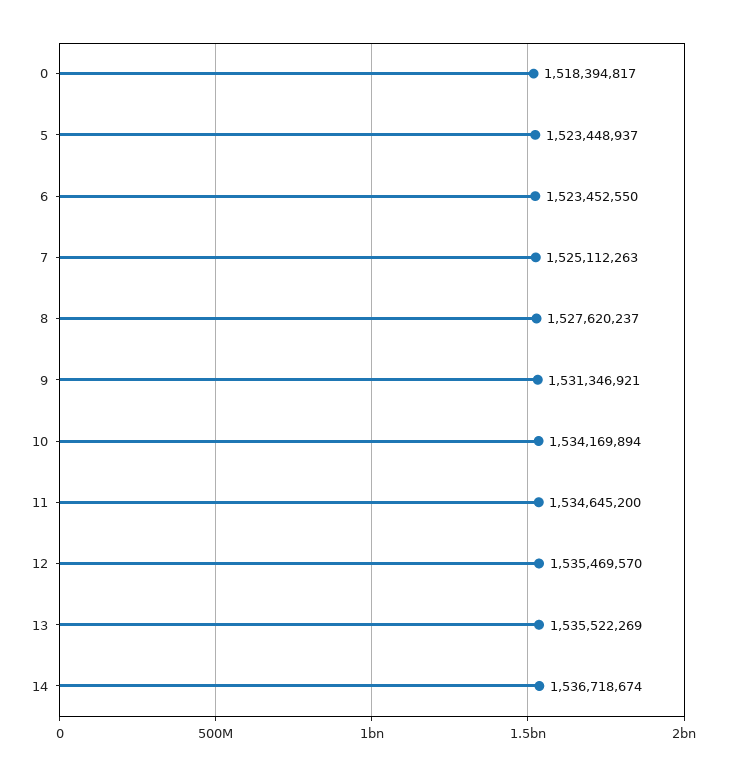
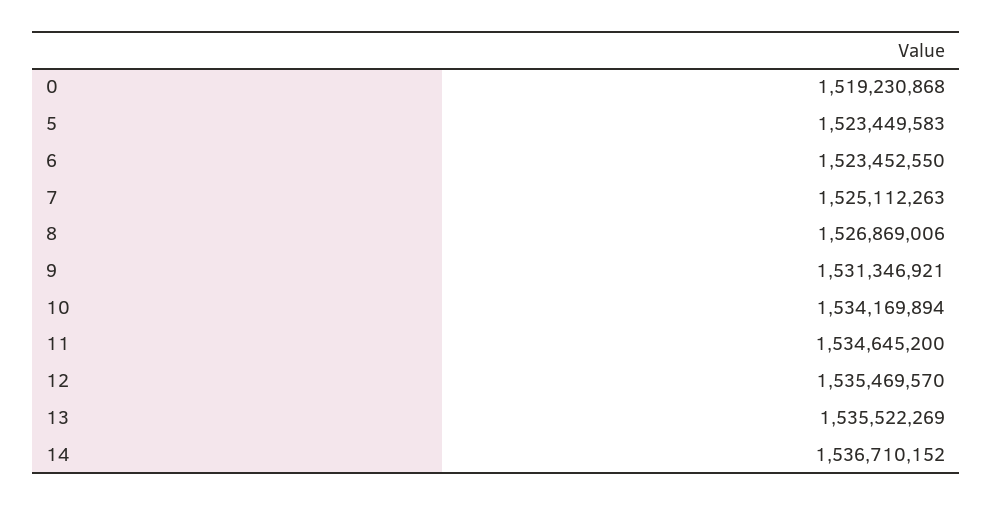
  {
-   "0": 1518394817,
+   "0": 1519230868,
-   "5": 1523448937,
+   "5": 1523449583,
    "6": 1523452550,
    "7": 1525112263,
-   "8": 1527620237,
+   "8": 1526869006,
    "9": 1531346921,
    "10": 1534169894,
    "11": 1534645200,
    "12": 1535469570,
    "13": 1535522269,
-   "14": 1536718674
+   "14": 1536710152
  }

